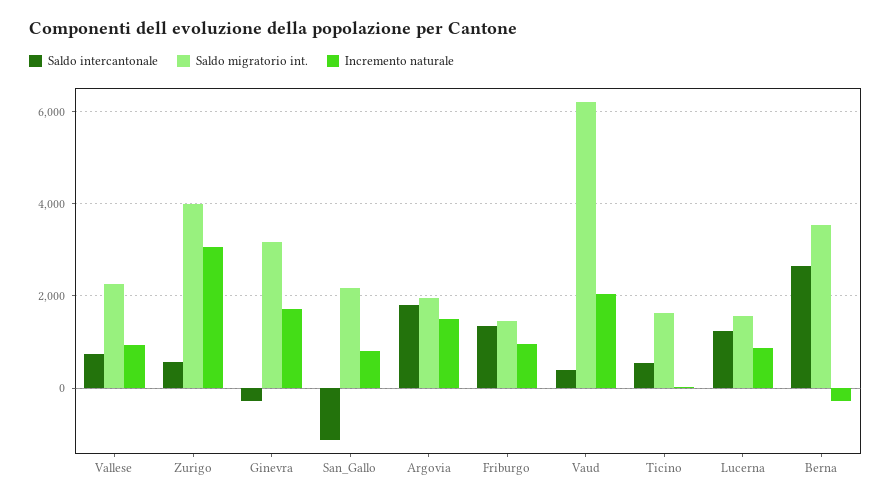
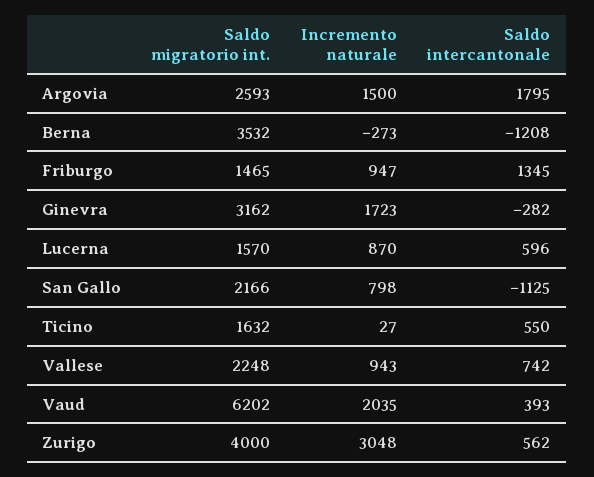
  {
    "Saldo intercantonale": {
      "Vallese": 742,
      "Zurigo": 562,
      "Ginevra": -282,
      "San_Gallo": -1125,
      "Argovia": 1795,
      "Friburgo": 1345,
      "Vaud": 393,
      "Ticino": 550,
-     "Lucerna": 1200,
+     "Lucerna": 596,
-     "Berna": 2600
+     "Berna": -1208
    },
    "Saldo migratorio int.": {
      "Vallese": 2248,
      "Zurigo": 4000,
      "Ginevra": 3162,
      "San_Gallo": 2166,
-     "Argovia": 2000,
+     "Argovia": 2593,
      "Friburgo": 1465,
      "Vaud": 6202,
      "Ticino": 1632,
      "Lucerna": 1570,
      "Berna": 3532
    },
    "Incremento naturale": {
      "Vallese": 943,
      "Zurigo": 3048,
      "Ginevra": 1723,
      "San_Gallo": 798,
      "Argovia": 1500,
      "Friburgo": 947,
      "Vaud": 2035,
      "Ticino": 27,
      "Lucerna": 870,
      "Berna": -273
    }
  }

